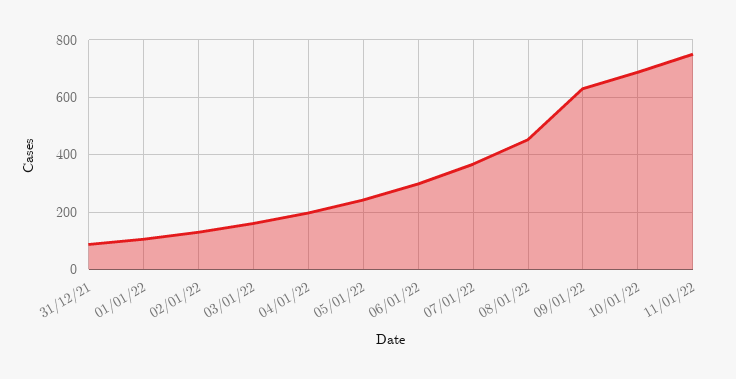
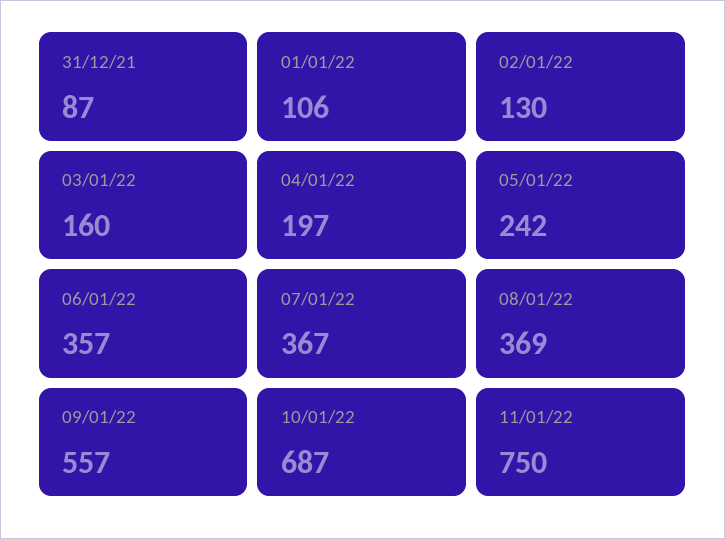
  {
    "31/12/21": 87,
    "01/01/22": 106,
    "02/01/22": 130,
    "03/01/22": 160,
    "04/01/22": 197,
    "05/01/22": 242,
-   "06/01/22": 300,
+   "06/01/22": 357,
    "07/01/22": 367,
-   "08/01/22": 450,
+   "08/01/22": 369,
-   "09/01/22": 625,
+   "09/01/22": 557,
    "10/01/22": 687,
    "11/01/22": 750
  }

